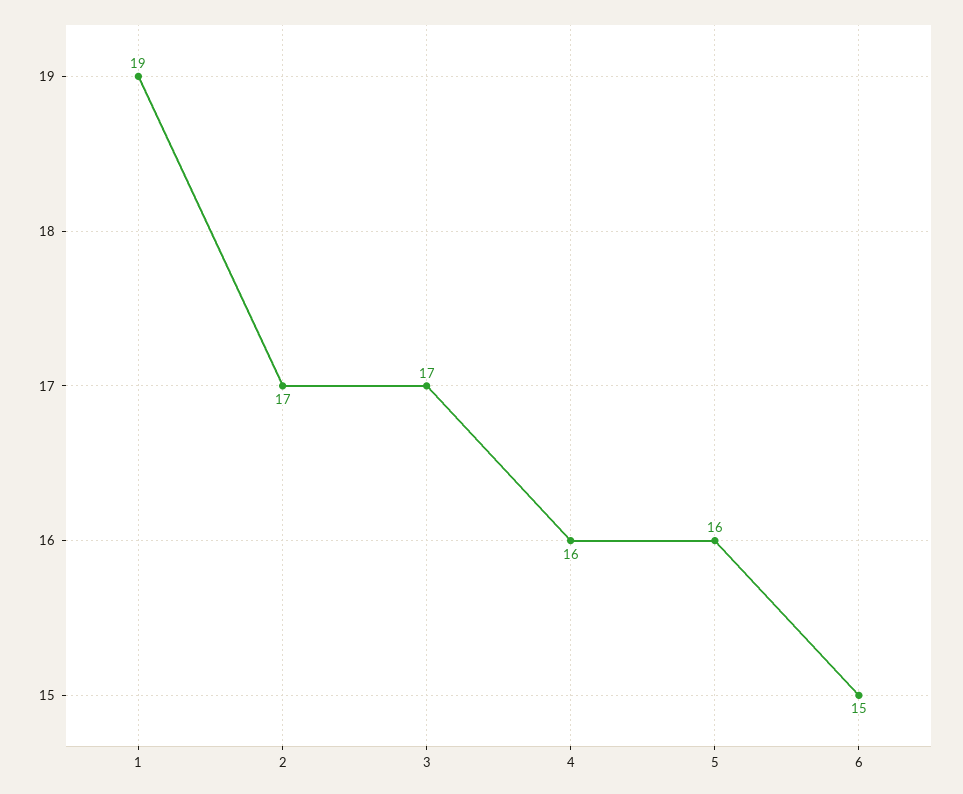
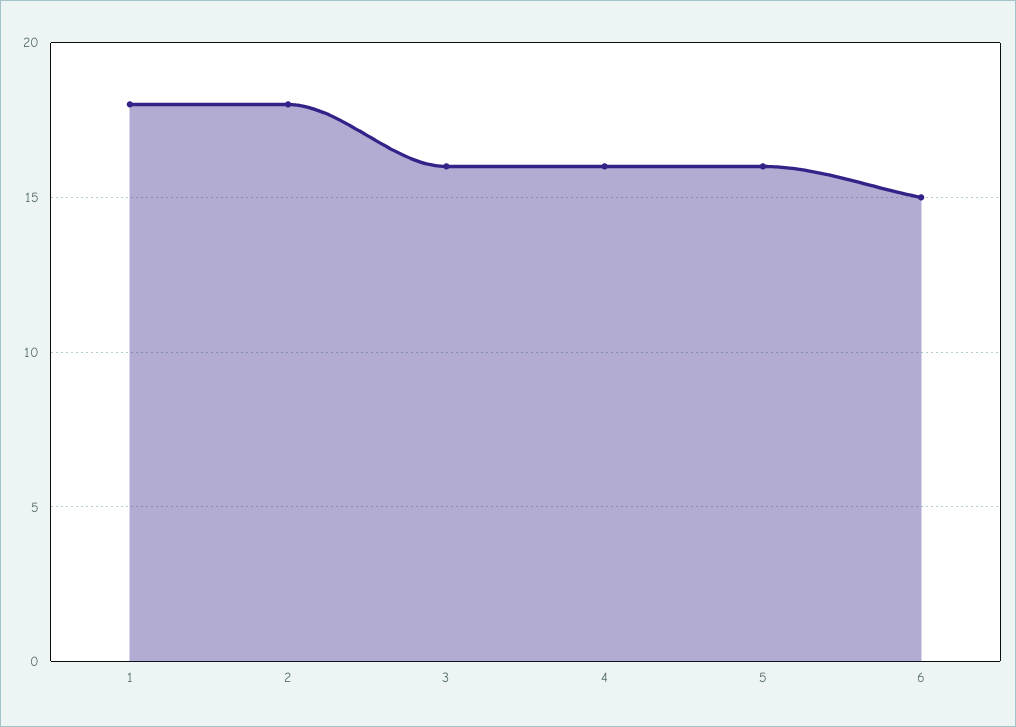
  {
-   "1": 19,
+   "1": 18,
-   "2": 17,
+   "2": 18,
-   "3": 17,
+   "3": 16,
    "4": 16,
    "5": 16,
    "6": 15
  }

